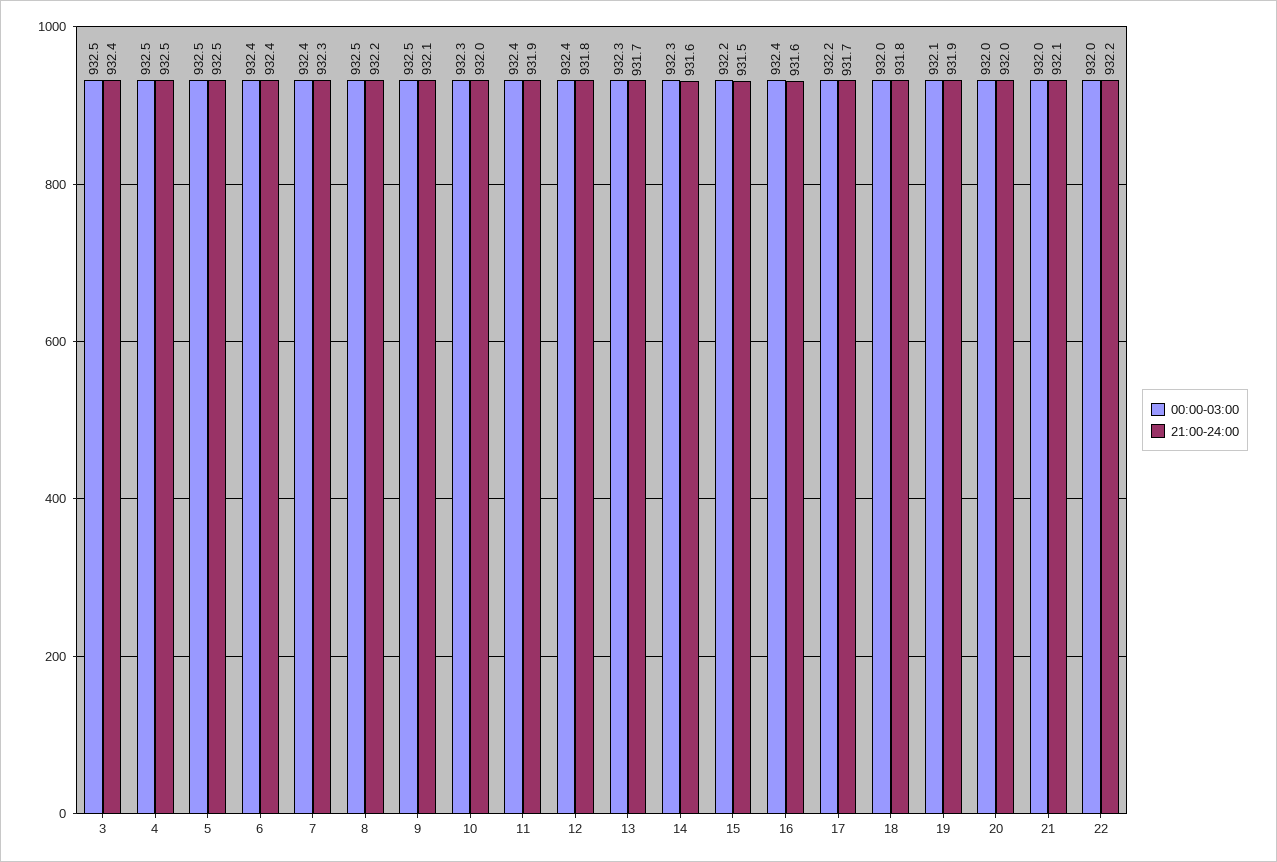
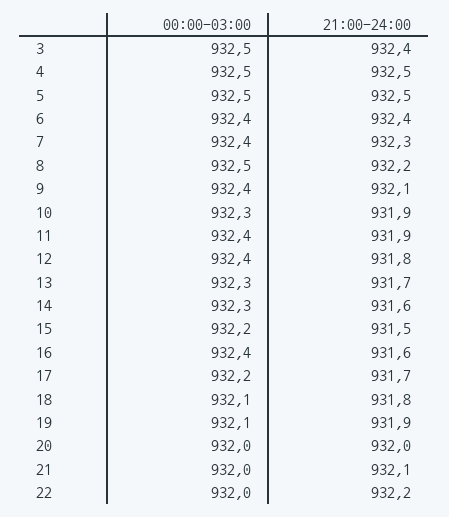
  {
    "00:00-03:00": {
      "3": 932.5,
      "4": 932.5,
      "5": 932.5,
      "6": 932.4,
      "7": 932.4,
      "8": 932.5,
-     "9": 932.5,
+     "9": 932.4,
      "10": 932.3,
      "11": 932.4,
      "12": 932.4,
      "13": 932.3,
      "14": 932.3,
      "15": 932.2,
      "16": 932.4,
      "17": 932.2,
-     "18": 932,
+     "18": 932.1,
      "19": 932.1,
      "20": 932,
      "21": 932,
      "22": 932
    },
    "21:00-24:00": {
      "3": 932.4,
      "4": 932.5,
      "5": 932.5,
      "6": 932.4,
      "7": 932.3,
      "8": 932.2,
      "9": 932.1,
-     "10": 932,
+     "10": 931.9,
      "11": 931.9,
      "12": 931.8,
      "13": 931.7,
      "14": 931.6,
      "15": 931.5,
      "16": 931.6,
      "17": 931.7,
      "18": 931.8,
      "19": 931.9,
      "20": 932,
      "21": 932.1,
      "22": 932.2
    }
  }

